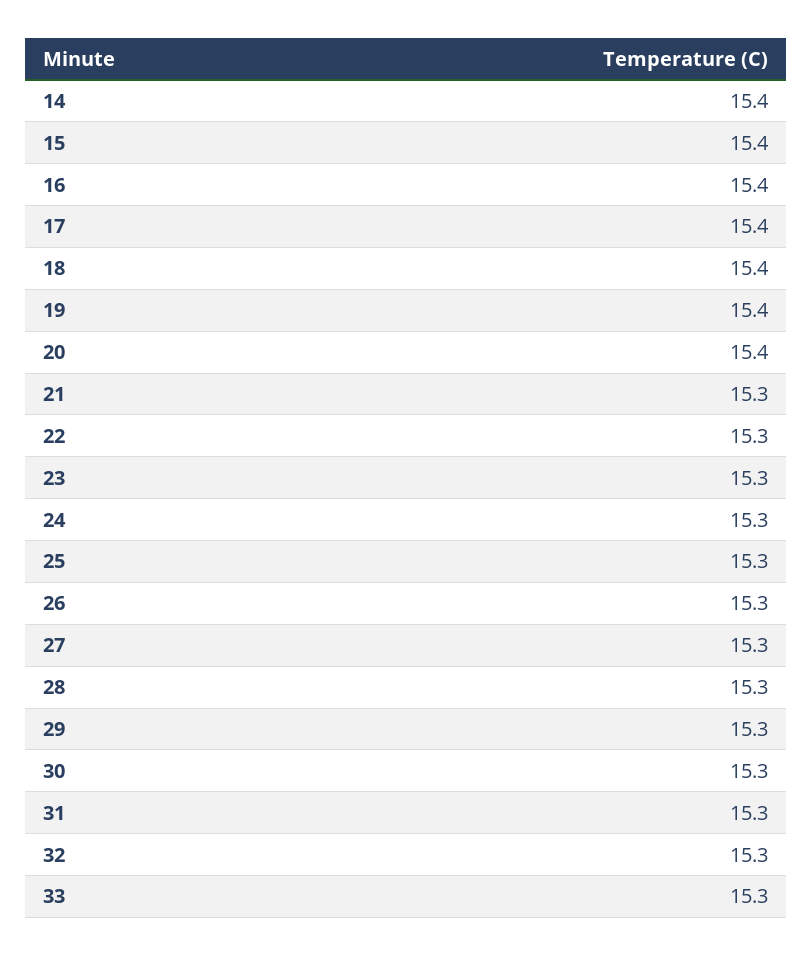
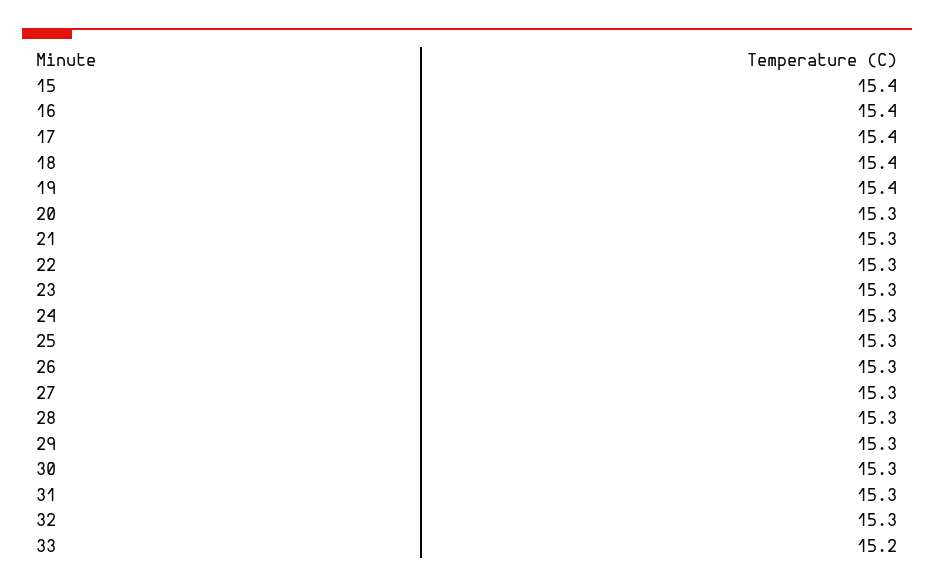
  {
-   "14": 15.4,
    "15": 15.4,
    "16": 15.4,
    "17": 15.4,
    "18": 15.4,
    "19": 15.4,
-   "20": 15.4,
+   "20": 15.3,
    "21": 15.3,
    "22": 15.3,
    "23": 15.3,
    "24": 15.3,
    "25": 15.3,
    "26": 15.3,
    "27": 15.3,
    "28": 15.3,
    "29": 15.3,
    "30": 15.3,
    "31": 15.3,
    "32": 15.3,
-   "33": 15.3
+   "33": 15.2
  }

